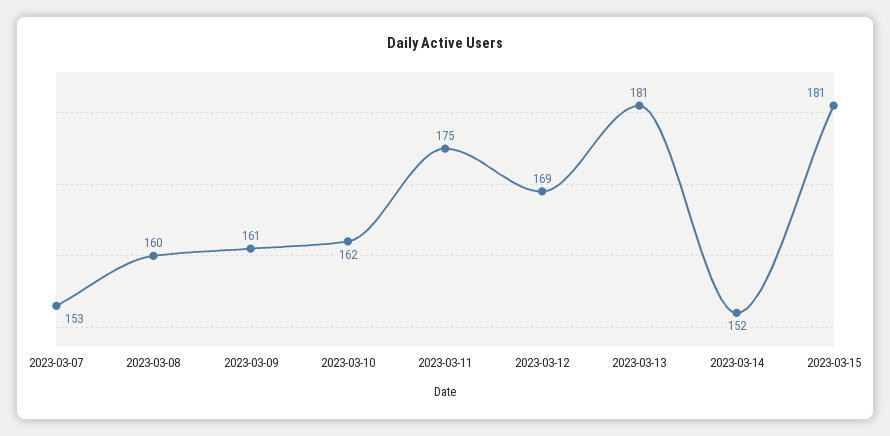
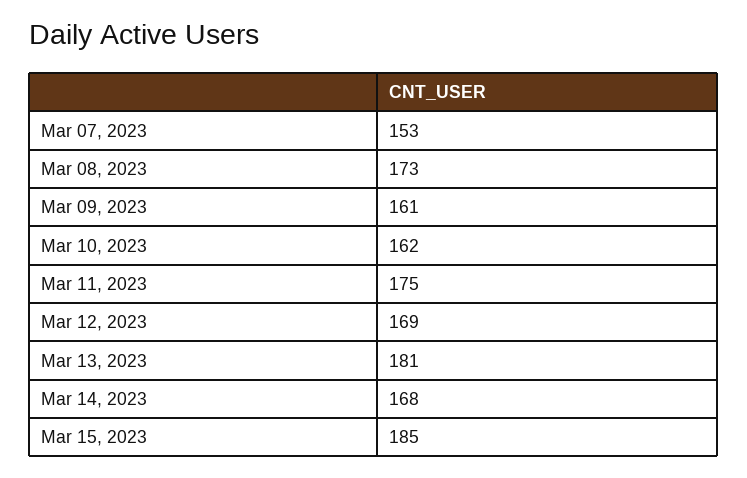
  {
    "2023-03-07": 153,
-   "2023-03-08": 160,
+   "2023-03-08": 173,
    "2023-03-09": 161,
    "2023-03-10": 162,
    "2023-03-11": 175,
    "2023-03-12": 169,
    "2023-03-13": 181,
-   "2023-03-14": 152,
+   "2023-03-14": 168,
-   "2023-03-15": 181
+   "2023-03-15": 185
  }

